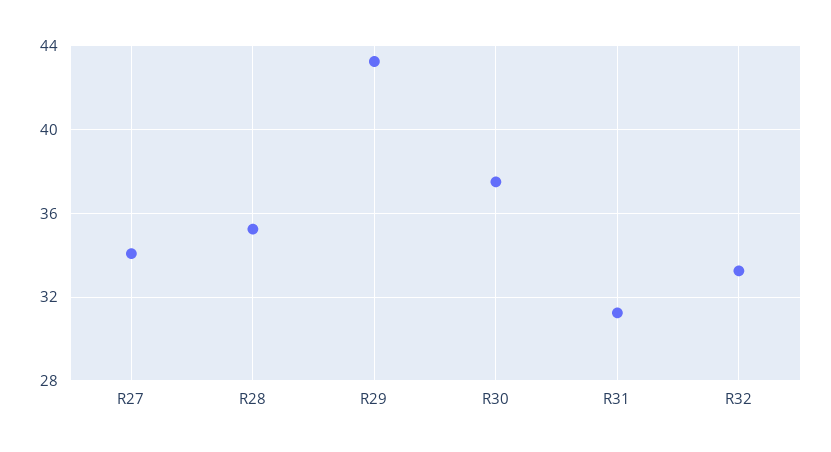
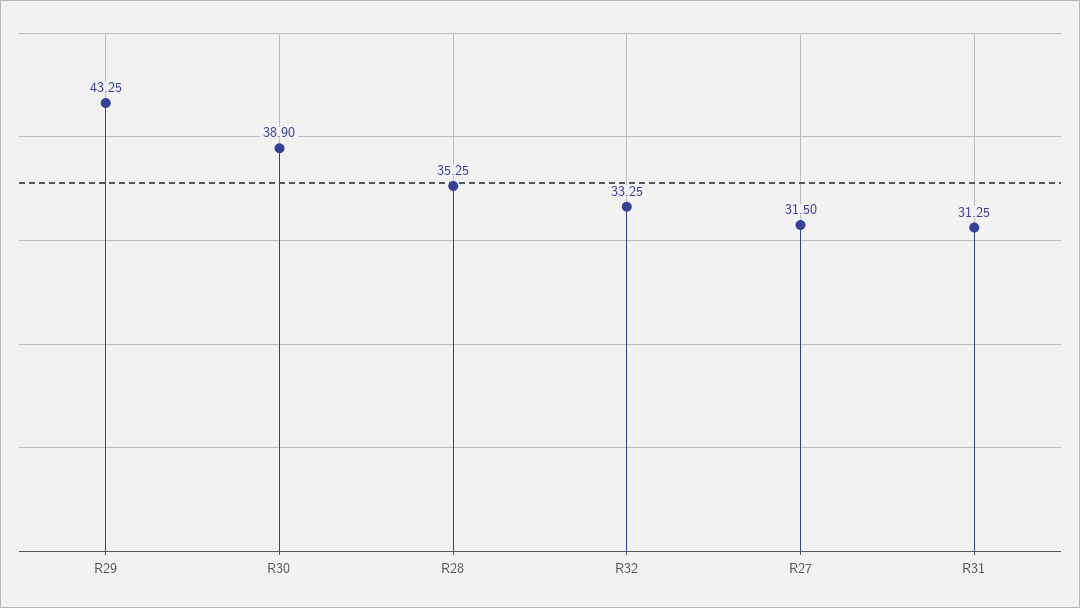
  {
-   "R27": 34,
+   "R27": 31.5,
    "R28": 35.25,
    "R29": 43.25,
-   "R30": 37.5,
+   "R30": 38.9,
    "R31": 31.25,
    "R32": 33.25
  }

